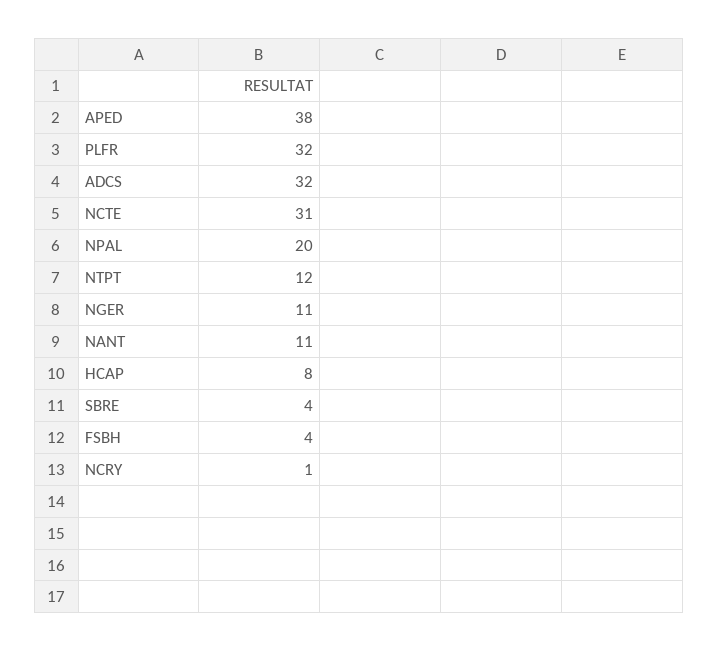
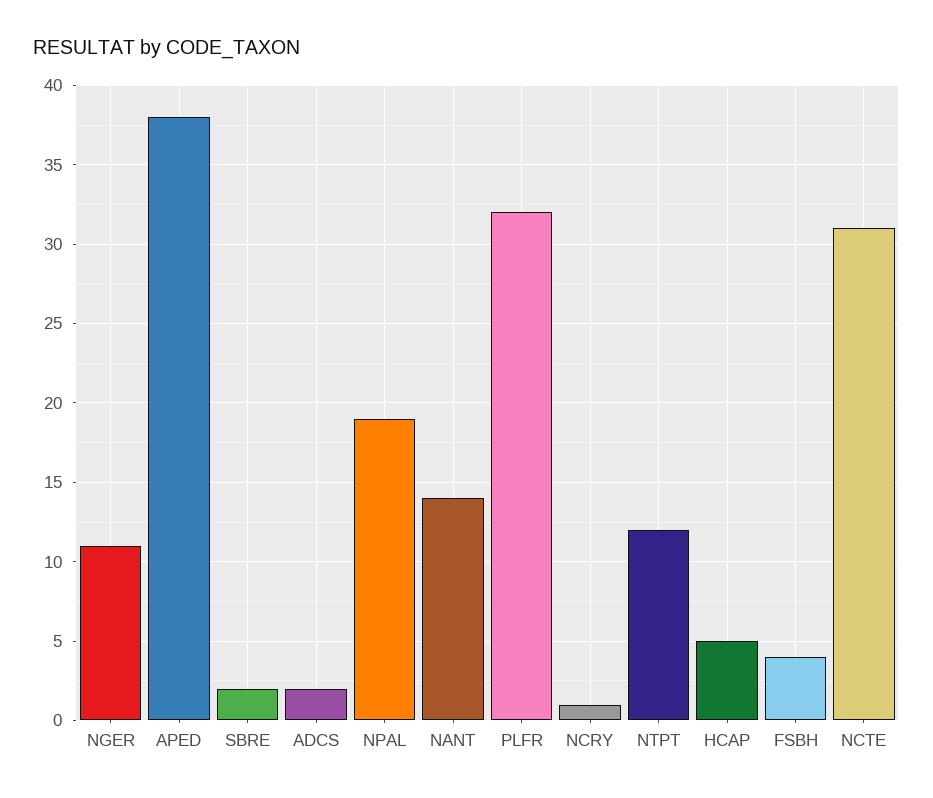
  {
    "APED": 38,
    "PLFR": 32,
-   "ADCS": 32,
+   "ADCS": 2,
    "NCTE": 31,
-   "NPAL": 20,
+   "NPAL": 19,
    "NTPT": 12,
    "NGER": 11,
-   "NANT": 11,
+   "NANT": 14,
-   "HCAP": 8,
+   "HCAP": 5,
-   "SBRE": 4,
+   "SBRE": 2,
    "FSBH": 4,
    "NCRY": 1
  }

